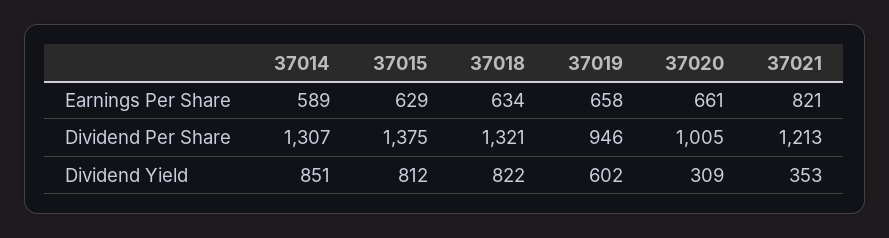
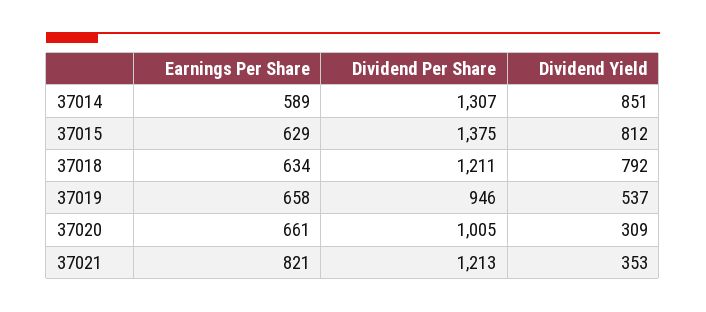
  {
    "37014": {
      "Earnings Per Share": 589,
      "Dividend Per Share": 1307,
      "Dividend Yield": 851
    },
    "37015": {
      "Earnings Per Share": 629,
      "Dividend Per Share": 1375,
      "Dividend Yield": 812
    },
    "37018": {
      "Earnings Per Share": 634,
-     "Dividend Per Share": 1321,
+     "Dividend Per Share": 1211,
-     "Dividend Yield": 822
+     "Dividend Yield": 792
    },
    "37019": {
      "Earnings Per Share": 658,
      "Dividend Per Share": 946,
-     "Dividend Yield": 602
+     "Dividend Yield": 537
    },
    "37020": {
      "Earnings Per Share": 661,
      "Dividend Per Share": 1005,
      "Dividend Yield": 309
    },
    "37021": {
      "Earnings Per Share": 821,
      "Dividend Per Share": 1213,
      "Dividend Yield": 353
    }
  }

